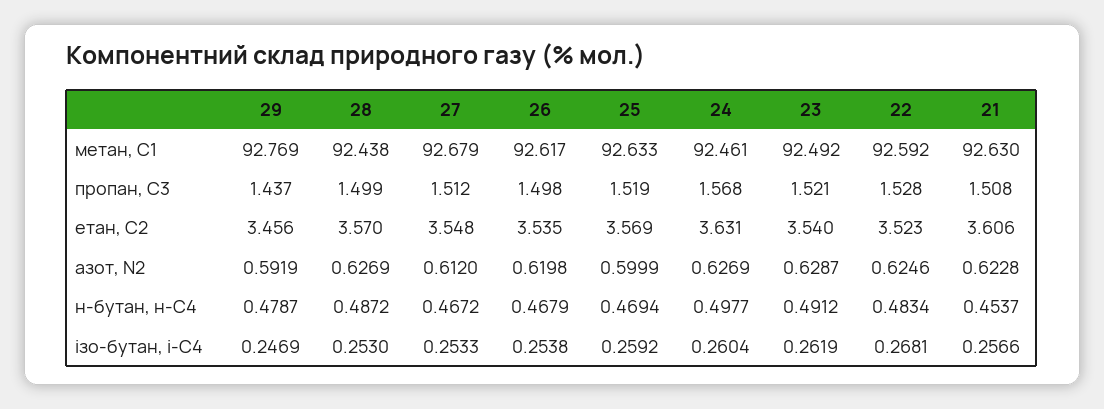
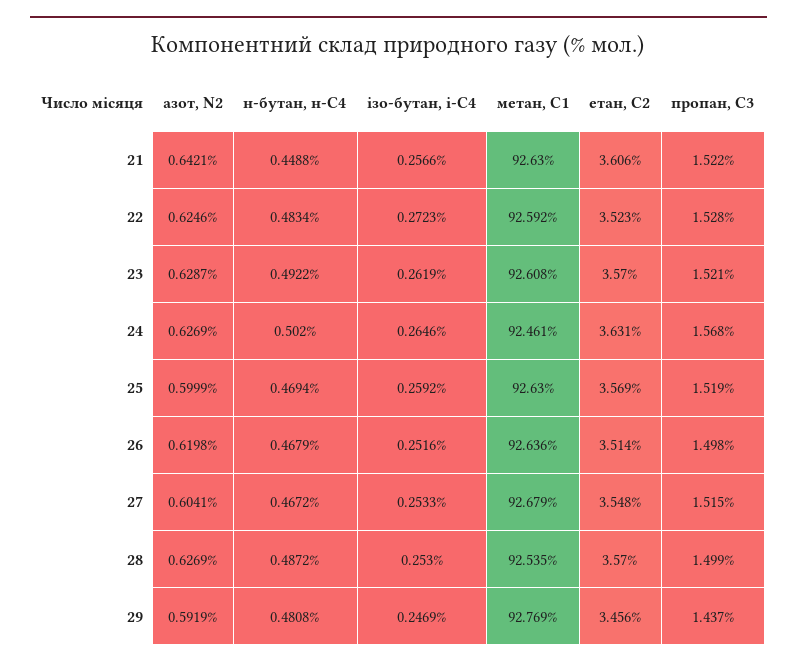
  {
    "29": {
      "метан, С1": 92.769,
      "пропан, С3": 1.437,
      "етан, С2": 3.456,
      "азот, N2": 0.5919,
-     "н-бутан, н-С4": 0.4787,
+     "н-бутан, н-С4": 0.4808,
      "ізо-бутан, і-С4": 0.2469
    },
    "28": {
-     "метан, С1": 92.438,
+     "метан, С1": 92.535,
      "пропан, С3": 1.499,
      "етан, С2": 3.57,
      "азот, N2": 0.6269,
      "н-бутан, н-С4": 0.4872,
      "ізо-бутан, і-С4": 0.253
    },
    "27": {
      "метан, С1": 92.679,
-     "пропан, С3": 1.512,
+     "пропан, С3": 1.515,
      "етан, С2": 3.548,
-     "азот, N2": 0.612,
+     "азот, N2": 0.6041,
      "н-бутан, н-С4": 0.4672,
      "ізо-бутан, і-С4": 0.2533
    },
    "26": {
-     "метан, С1": 92.617,
+     "метан, С1": 92.636,
      "пропан, С3": 1.498,
-     "етан, С2": 3.535,
+     "етан, С2": 3.514,
      "азот, N2": 0.6198,
      "н-бутан, н-С4": 0.4679,
-     "ізо-бутан, і-С4": 0.2538
+     "ізо-бутан, і-С4": 0.2516
    },
    "25": {
-     "метан, С1": 92.633,
+     "метан, С1": 92.63,
      "пропан, С3": 1.519,
      "етан, С2": 3.569,
      "азот, N2": 0.5999,
      "н-бутан, н-С4": 0.4694,
      "ізо-бутан, і-С4": 0.2592
    },
    "24": {
      "метан, С1": 92.461,
      "пропан, С3": 1.568,
      "етан, С2": 3.631,
      "азот, N2": 0.6269,
-     "н-бутан, н-С4": 0.4977,
+     "н-бутан, н-С4": 0.502,
-     "ізо-бутан, і-С4": 0.2604
+     "ізо-бутан, і-С4": 0.2646
    },
    "23": {
-     "метан, С1": 92.492,
+     "метан, С1": 92.608,
      "пропан, С3": 1.521,
-     "етан, С2": 3.54,
+     "етан, С2": 3.57,
      "азот, N2": 0.6287,
-     "н-бутан, н-С4": 0.4912,
+     "н-бутан, н-С4": 0.4922,
      "ізо-бутан, і-С4": 0.2619
    },
    "22": {
      "метан, С1": 92.592,
      "пропан, С3": 1.528,
      "етан, С2": 3.523,
      "азот, N2": 0.6246,
      "н-бутан, н-С4": 0.4834,
-     "ізо-бутан, і-С4": 0.2681
+     "ізо-бутан, і-С4": 0.2723
    },
    "21": {
      "метан, С1": 92.63,
-     "пропан, С3": 1.508,
+     "пропан, С3": 1.522,
      "етан, С2": 3.606,
-     "азот, N2": 0.6228,
+     "азот, N2": 0.6421,
-     "н-бутан, н-С4": 0.4537,
+     "н-бутан, н-С4": 0.4488,
      "ізо-бутан, і-С4": 0.2566
    }
  }

